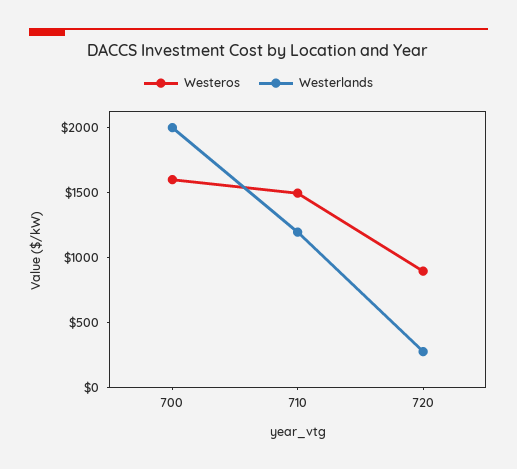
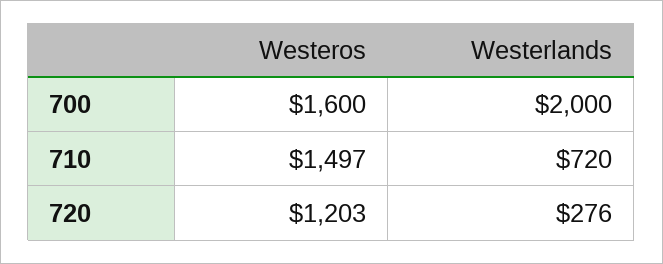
  {
    "Westeros": {
      "700": 1600,
      "710": 1497,
-     "720": 900
+     "720": 1203
    },
    "Westerlands": {
      "700": 2000,
-     "710": 1200,
+     "710": 720,
      "720": 276
    }
  }

